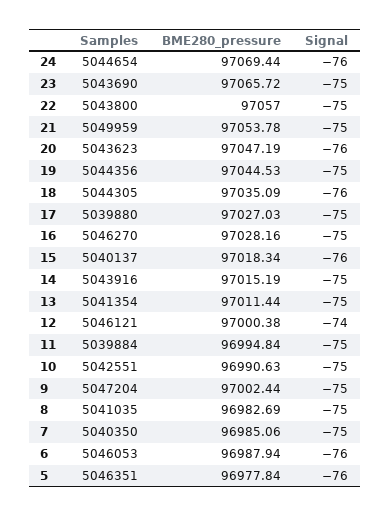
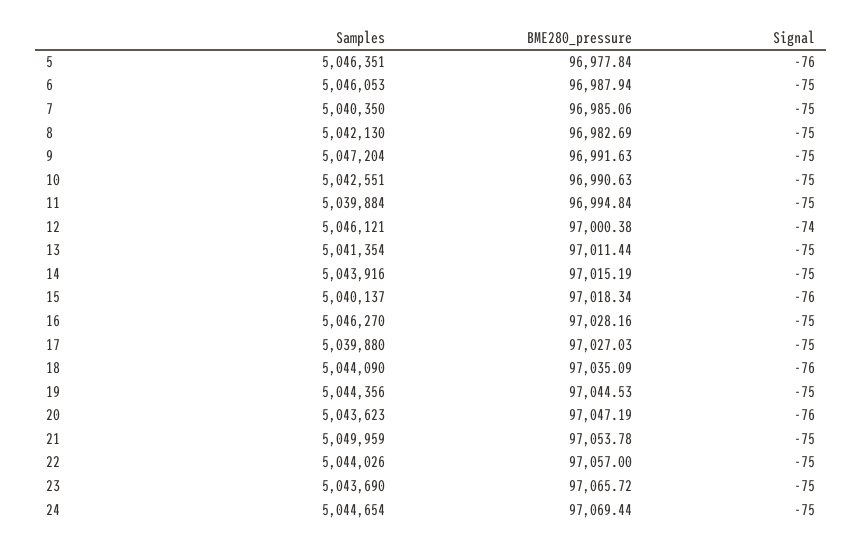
  {
    "Samples": {
      "24": 5044654,
      "23": 5043690,
-     "22": 5043800,
+     "22": 5044026,
      "21": 5049959,
      "20": 5043623,
      "19": 5044356,
-     "18": 5044305,
+     "18": 5044090,
      "17": 5039880,
      "16": 5046270,
      "15": 5040137,
      "14": 5043916,
      "13": 5041354,
      "12": 5046121,
      "11": 5039884,
      "10": 5042551,
      "9": 5047204,
-     "8": 5041035,
+     "8": 5042130,
      "7": 5040350,
      "6": 5046053,
      "5": 5046351
    },
    "BME280_pressure": {
      "24": 97069.44,
      "23": 97065.72,
      "22": 97057,
      "21": 97053.78,
      "20": 97047.19,
      "19": 97044.53,
      "18": 97035.09,
      "17": 97027.03,
      "16": 97028.16,
      "15": 97018.34,
      "14": 97015.19,
      "13": 97011.44,
      "12": 97000.38,
      "11": 96994.84,
      "10": 96990.63,
-     "9": 97002.44,
+     "9": 96991.63,
      "8": 96982.69,
      "7": 96985.06,
      "6": 96987.94,
      "5": 96977.84
    },
    "Signal": {
-     "24": -76,
+     "24": -75,
      "23": -75,
      "22": -75,
      "21": -75,
      "20": -76,
      "19": -75,
      "18": -76,
      "17": -75,
      "16": -75,
      "15": -76,
      "14": -75,
      "13": -75,
      "12": -74,
      "11": -75,
      "10": -75,
      "9": -75,
      "8": -75,
      "7": -75,
-     "6": -76,
+     "6": -75,
      "5": -76
    }
  }

